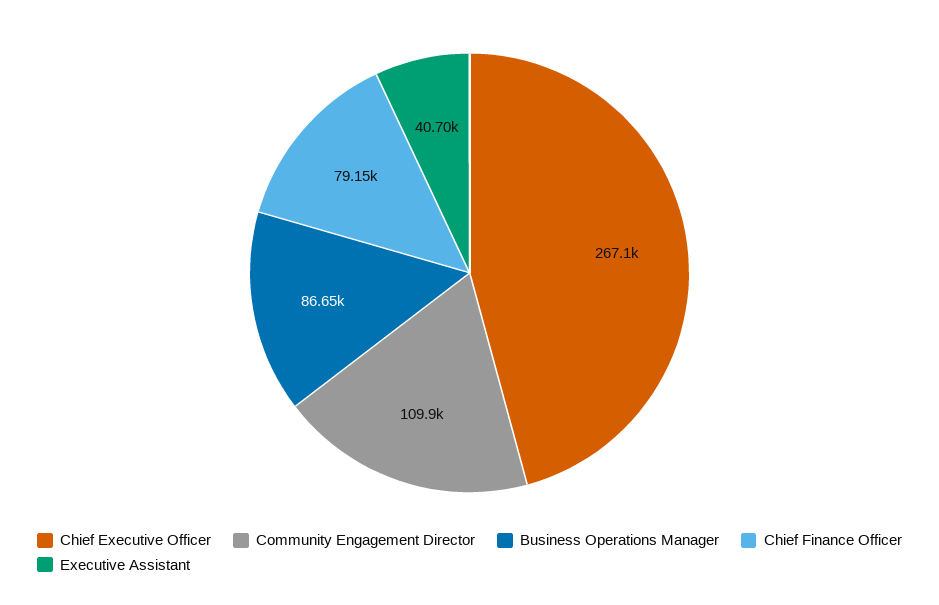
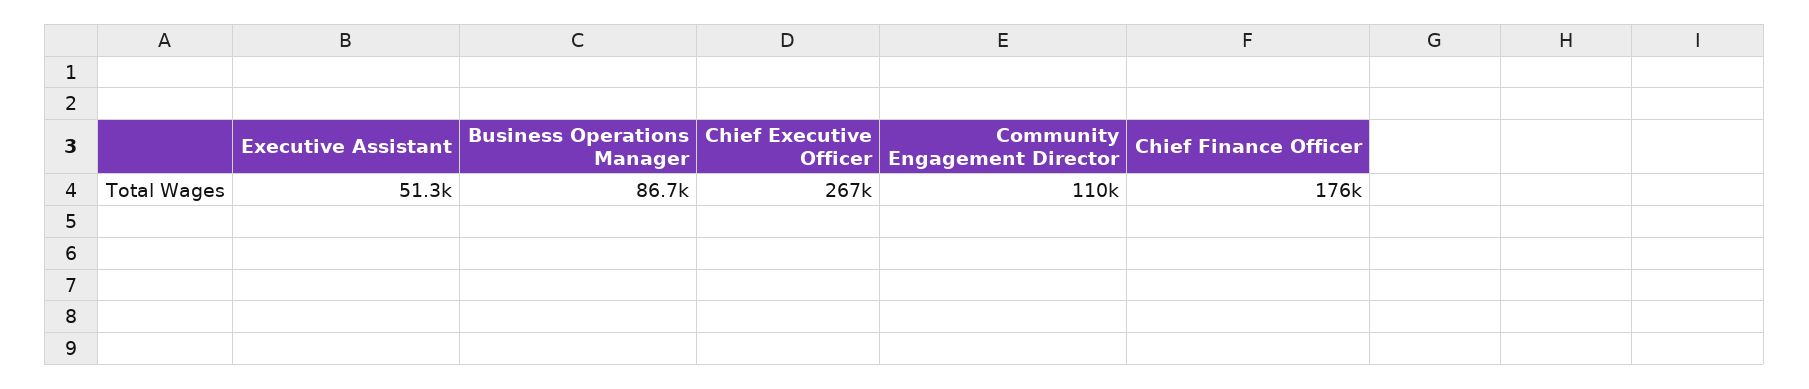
  {
    "Chief Executive Officer": 267100,
    "Community Engagement Director": 109900,
    "Business Operations Manager": 86650,
-   "Chief Finance Officer": 79150,
+   "Chief Finance Officer": 176000,
-   "Executive Assistant": 40700
+   "Executive Assistant": 51300
  }

